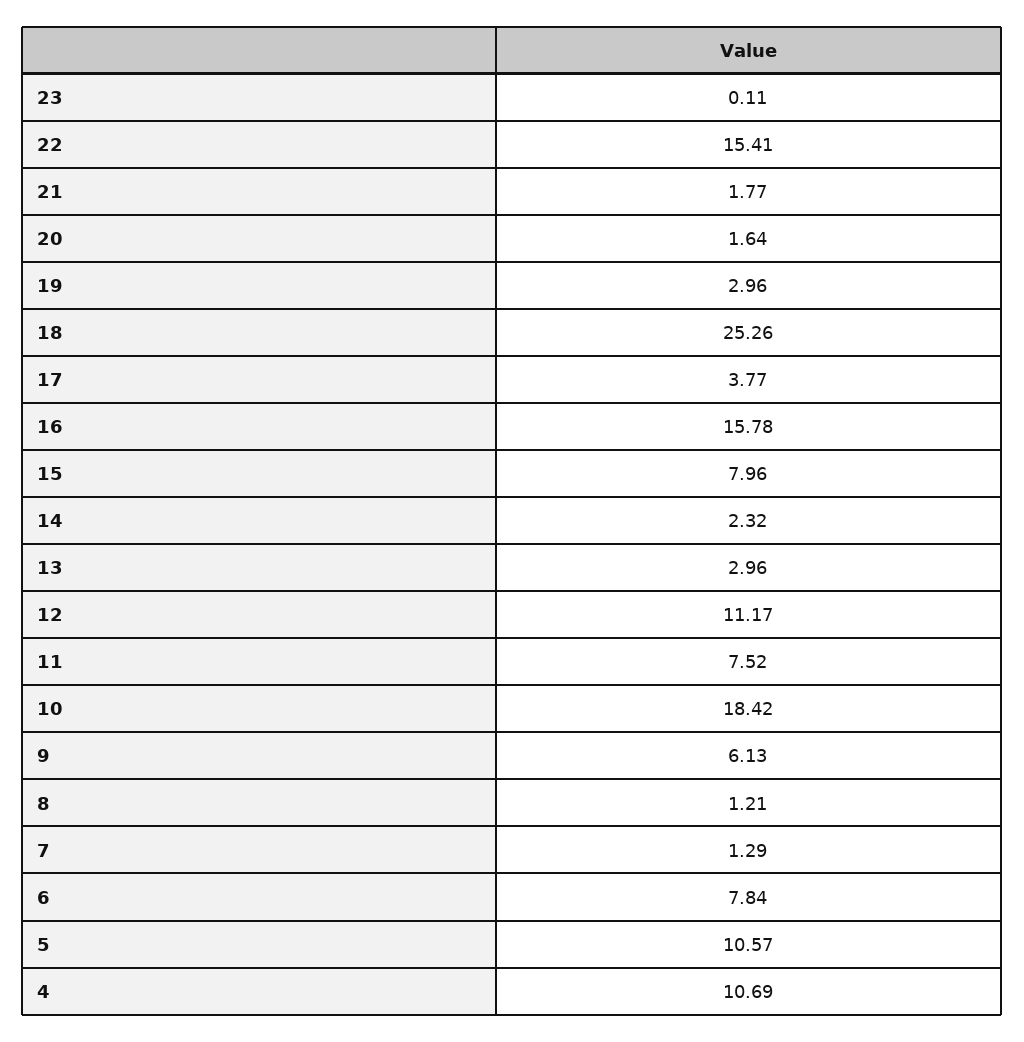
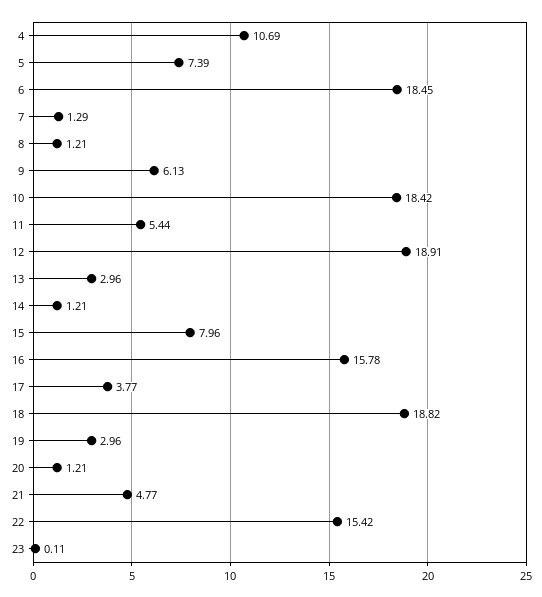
  {
    "23": 0.11,
-   "22": 15.41,
+   "22": 15.42,
-   "21": 1.77,
+   "21": 4.77,
-   "20": 1.64,
+   "20": 1.21,
    "19": 2.96,
-   "18": 25.26,
+   "18": 18.82,
    "17": 3.77,
    "16": 15.78,
    "15": 7.96,
-   "14": 2.32,
+   "14": 1.21,
    "13": 2.96,
-   "12": 11.17,
+   "12": 18.91,
-   "11": 7.52,
+   "11": 5.44,
    "10": 18.42,
    "9": 6.13,
    "8": 1.21,
    "7": 1.29,
-   "6": 7.84,
+   "6": 18.45,
-   "5": 10.57,
+   "5": 7.39,
    "4": 10.69
  }

